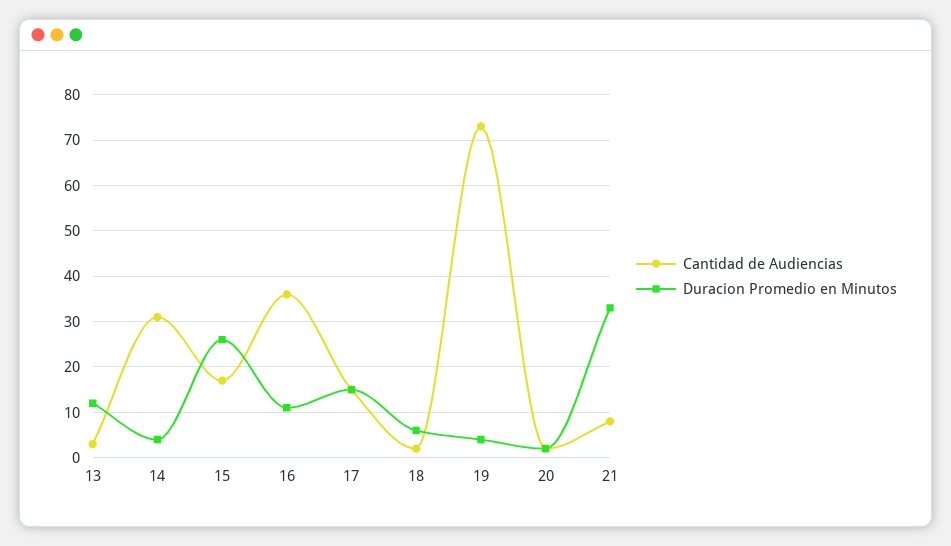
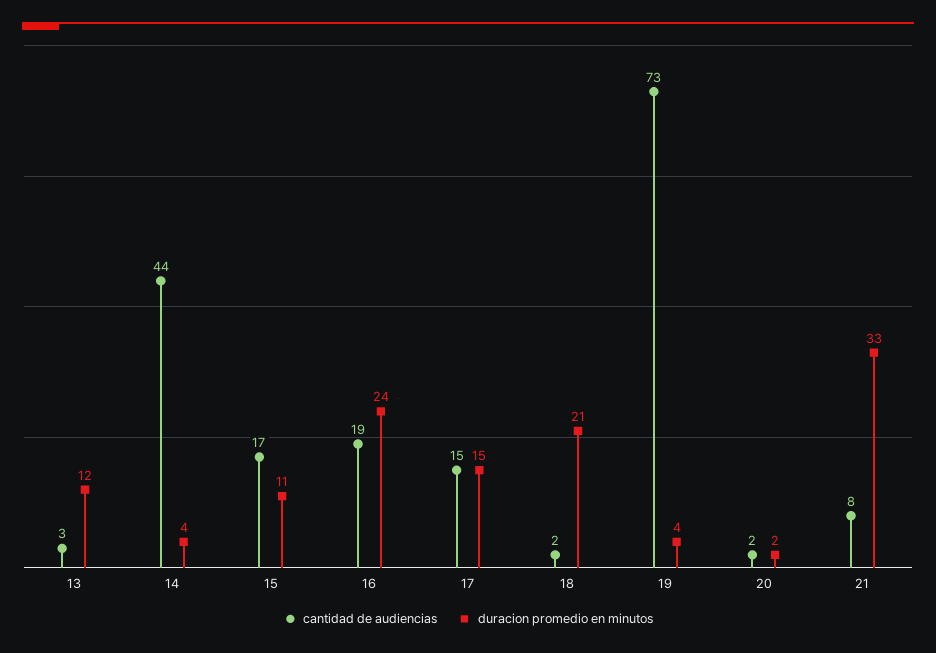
  {
    "Cantidad de Audiencias": {
      "13": 3,
-     "14": 30,
+     "14": 44,
      "15": 17,
-     "16": 35,
+     "16": 19,
      "17": 15,
      "18": 2,
      "19": 73,
      "20": 2,
      "21": 8
    },
    "Duracion Promedio en Minutos": {
      "13": 12,
      "14": 4,
-     "15": 25,
+     "15": 11,
-     "16": 10,
+     "16": 24,
      "17": 15,
-     "18": 5,
+     "18": 21,
      "19": 4,
      "20": 2,
      "21": 33
    }
  }

